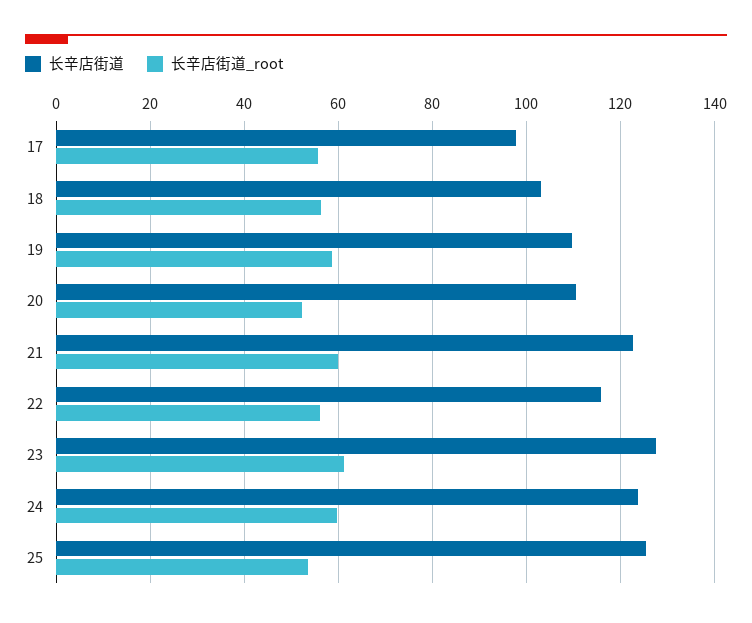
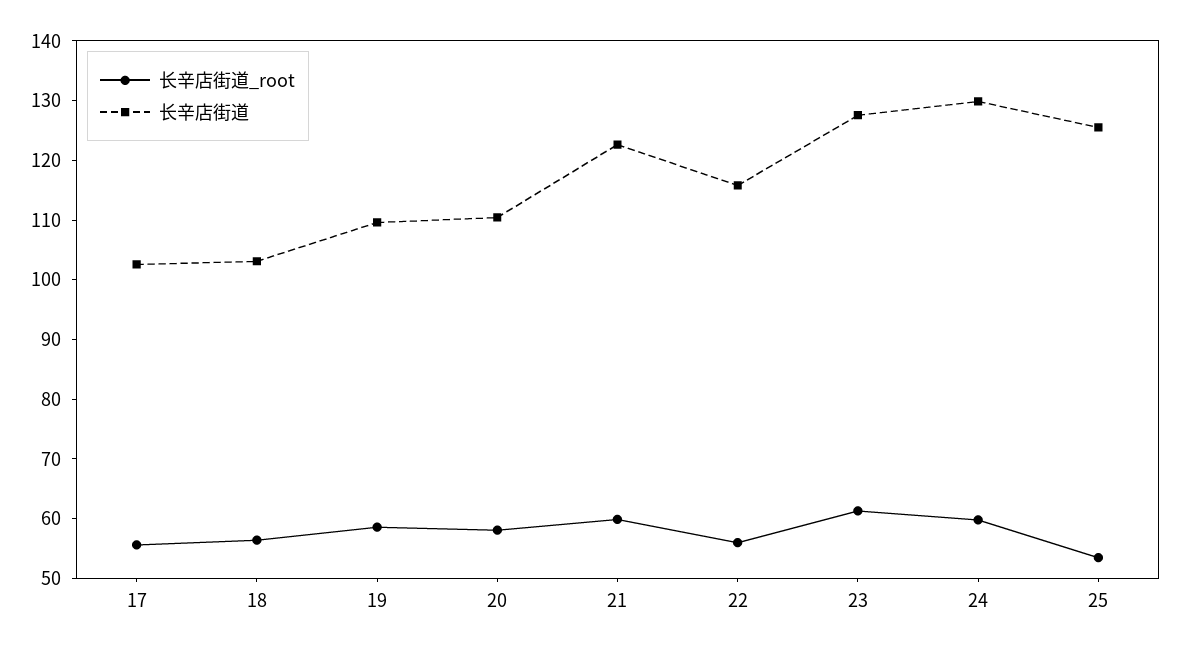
  {
    "长辛店街道": {
-     "17": 98,
+     "17": 102,
      "18": 104,
      "19": 110,
      "20": 110,
      "21": 122,
      "22": 116,
      "23": 128,
-     "24": 124,
+     "24": 130,
      "25": 126
    },
    "长辛店街道_root": {
      "17": 56,
      "18": 56,
      "19": 58,
-     "20": 52,
+     "20": 58,
      "21": 60,
      "22": 56,
      "23": 62,
      "24": 60,
      "25": 54
    }
  }

